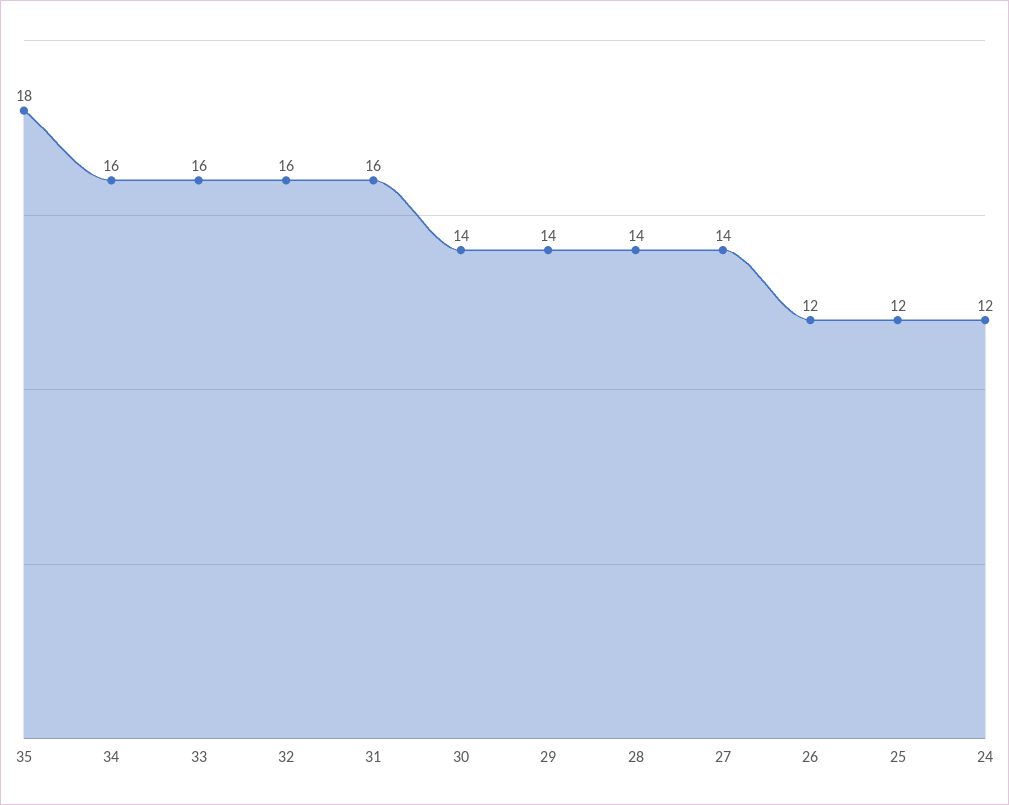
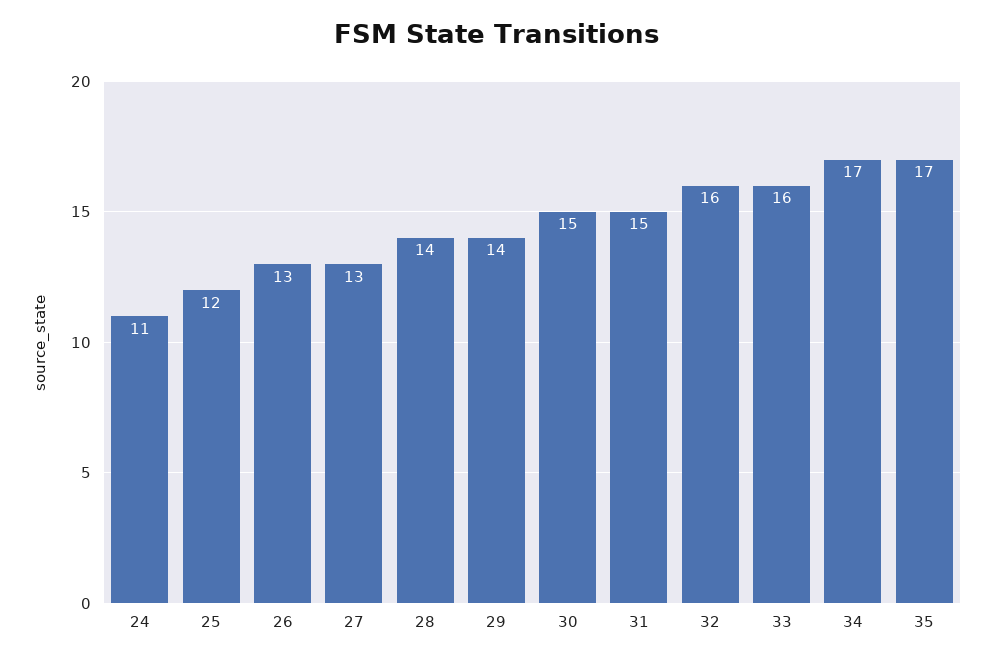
  {
-   "35": 18,
+   "35": 17,
-   "34": 16,
+   "34": 17,
    "33": 16,
    "32": 16,
-   "31": 16,
+   "31": 15,
-   "30": 14,
+   "30": 15,
    "29": 14,
    "28": 14,
-   "27": 14,
+   "27": 13,
-   "26": 12,
+   "26": 13,
    "25": 12,
-   "24": 12
+   "24": 11
  }

